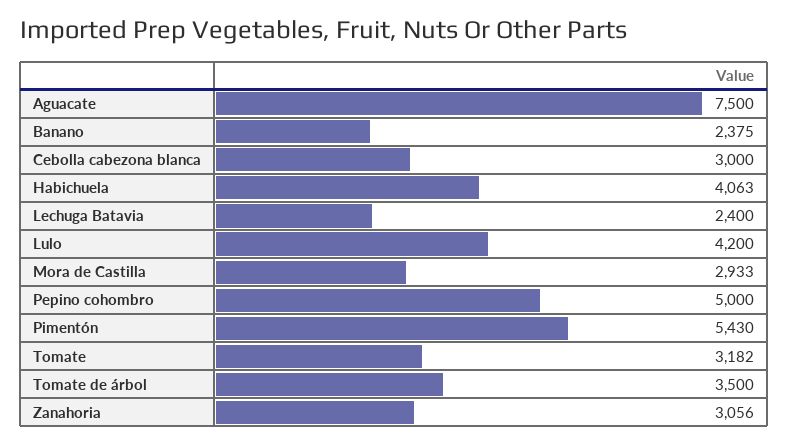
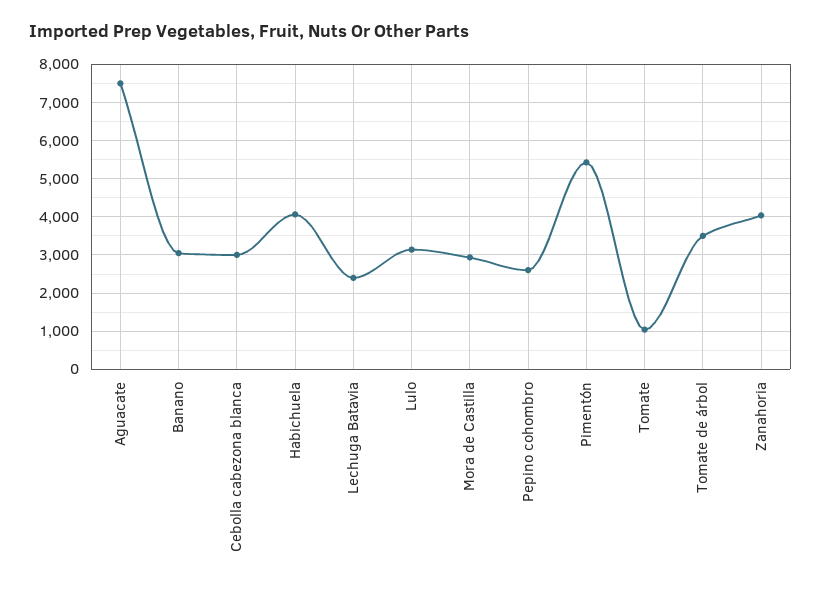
  {
    "Aguacate": 7500,
-   "Banano": 2375,
+   "Banano": 3000,
    "Cebolla cabezona blanca": 3000,
    "Habichuela": 4063,
    "Lechuga Batavia": 2400,
-   "Lulo": 4200,
+   "Lulo": 3200,
    "Mora de Castilla": 2933,
-   "Pepino cohombro": 5000,
+   "Pepino cohombro": 2600,
    "Pimentón": 5430,
-   "Tomate": 3182,
+   "Tomate": 1000,
    "Tomate de árbol": 3500,
-   "Zanahoria": 3056
+   "Zanahoria": 4000
  }

